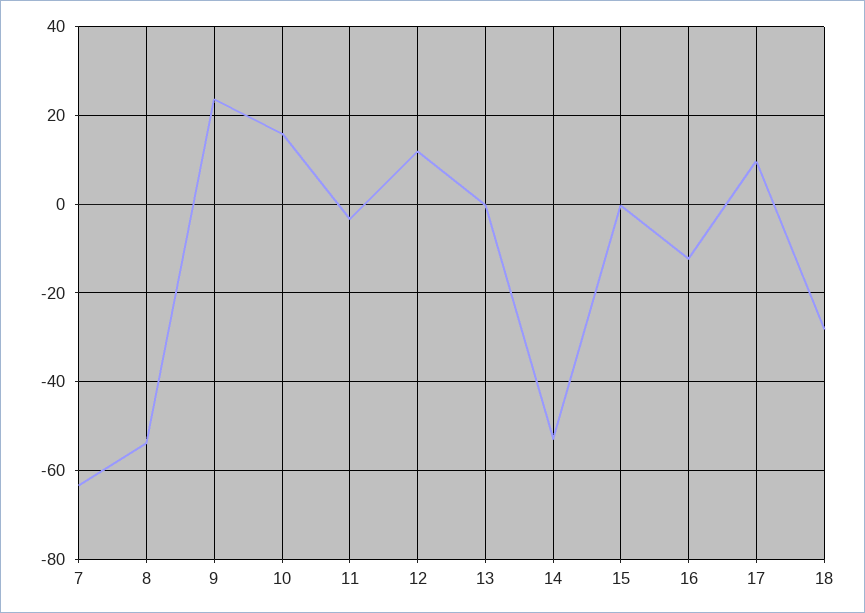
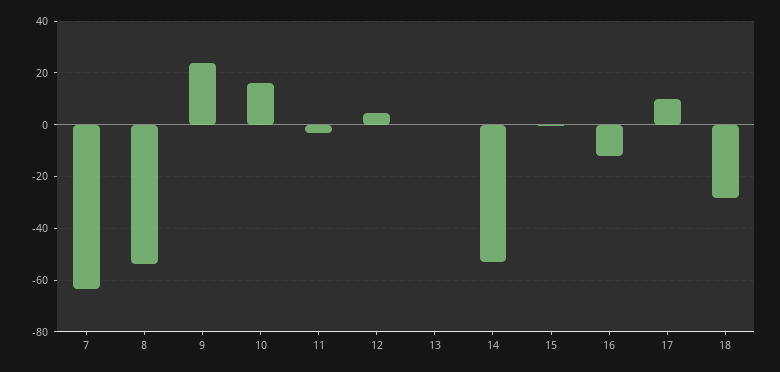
  {
    "7": -64,
    "8": -54,
    "9": 24,
    "10": 16,
    "11": -4,
-   "12": 12,
+   "12": 5,
    "13": 0,
    "14": -52,
    "15": 0,
    "16": -12,
    "17": 10,
    "18": -28
  }

